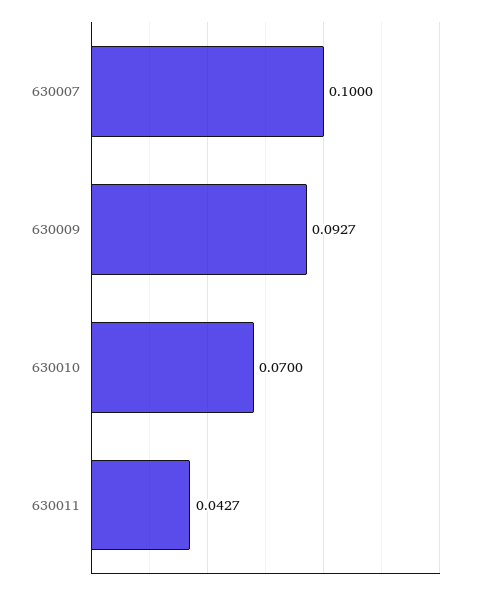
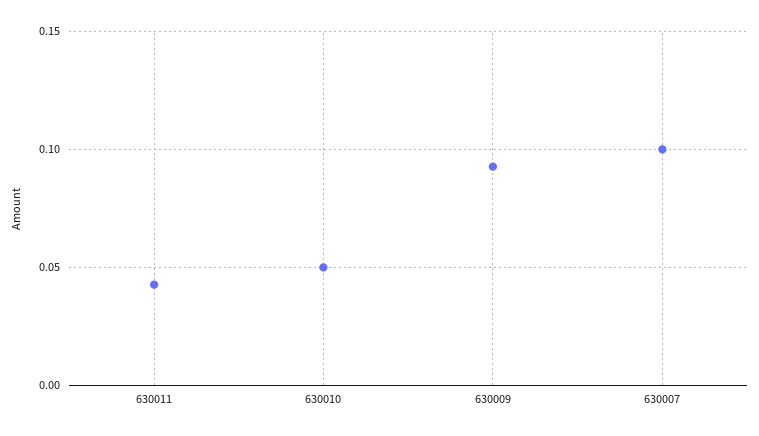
  {
    "630007": 0.1,
    "630009": 0.0927,
-   "630010": 0.07,
+   "630010": 0.05,
    "630011": 0.0427
  }

